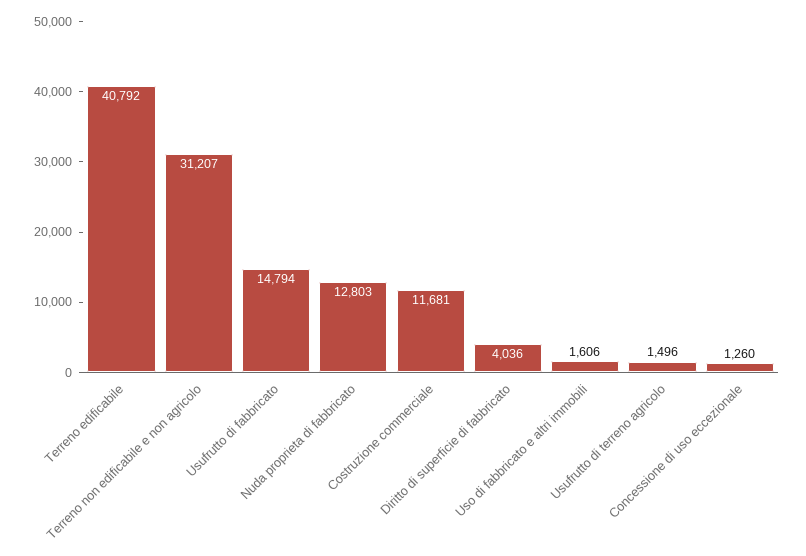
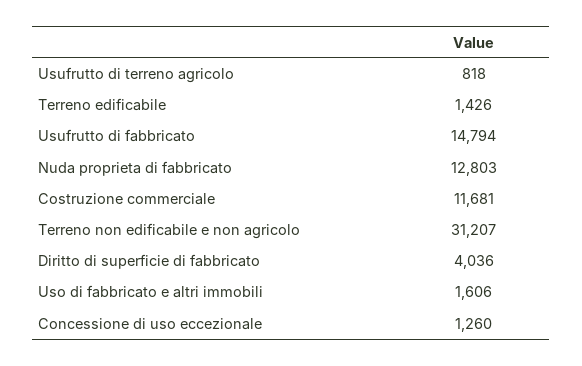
  {
-   "Terreno edificabile": 40792,
+   "Terreno edificabile": 1426,
    "Terreno non edificabile e non agricolo": 31207,
    "Usufrutto di fabbricato": 14794,
    "Nuda proprieta di fabbricato": 12803,
    "Costruzione commerciale": 11681,
    "Diritto di superficie di fabbricato": 4036,
    "Uso di fabbricato e altri immobili": 1606,
-   "Usufrutto di terreno agricolo": 1496,
+   "Usufrutto di terreno agricolo": 818,
    "Concessione di uso eccezionale": 1260
  }

